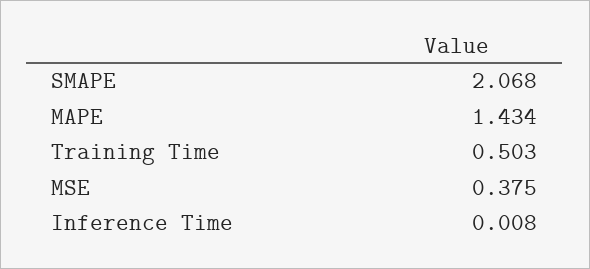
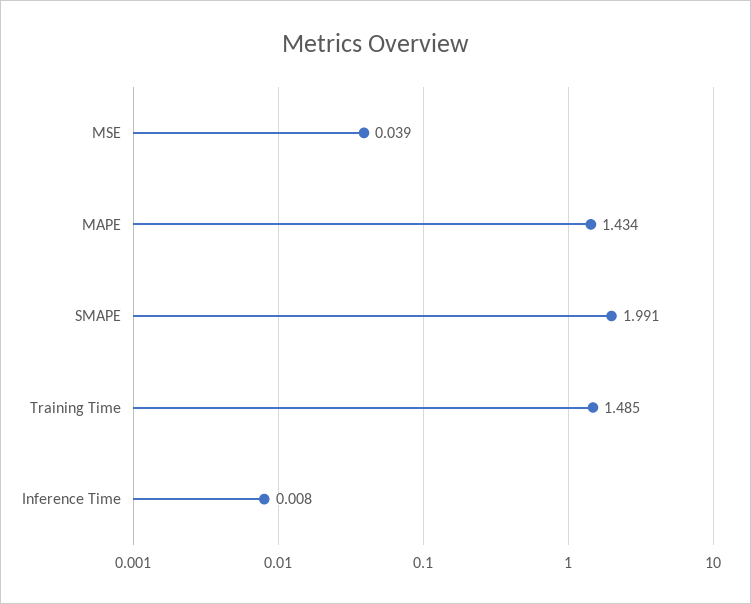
  {
-   "SMAPE": 2.068,
+   "SMAPE": 1.991,
    "MAPE": 1.434,
-   "Training Time": 0.503,
+   "Training Time": 1.485,
-   "MSE": 0.375,
+   "MSE": 0.039,
    "Inference Time": 0.008
  }

